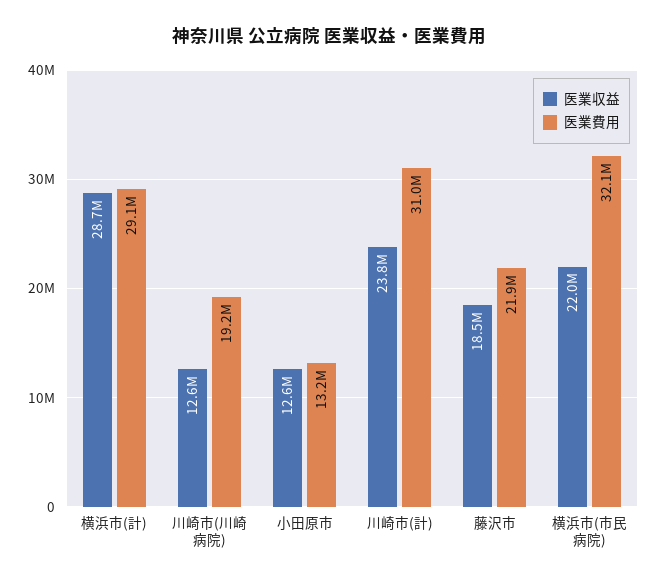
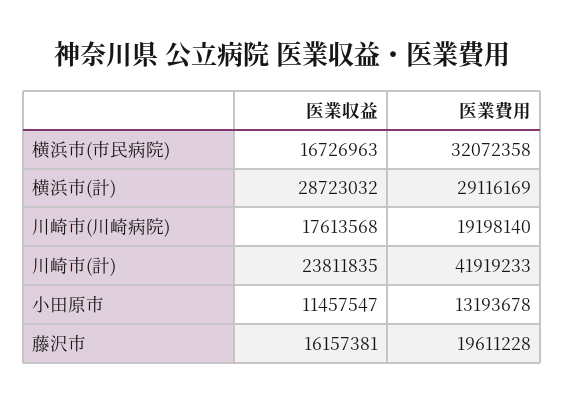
  {
    "医業収益": {
      "横浜市(計)": 28723032,
-     "川崎市(川崎病院)": 12600000,
+     "川崎市(川崎病院)": 17613568,
-     "小田原市": 12600000,
+     "小田原市": 11457547,
      "川崎市(計)": 23811835,
-     "藤沢市": 18500000,
+     "藤沢市": 16157381,
-     "横浜市(市民病院)": 22000000
+     "横浜市(市民病院)": 16726963
    },
    "医業費用": {
      "横浜市(計)": 29116169,
      "川崎市(川崎病院)": 19198140,
      "小田原市": 13193678,
-     "川崎市(計)": 31000000,
+     "川崎市(計)": 41919233,
-     "藤沢市": 21900000,
+     "藤沢市": 19611228,
      "横浜市(市民病院)": 32072358
    }
  }

